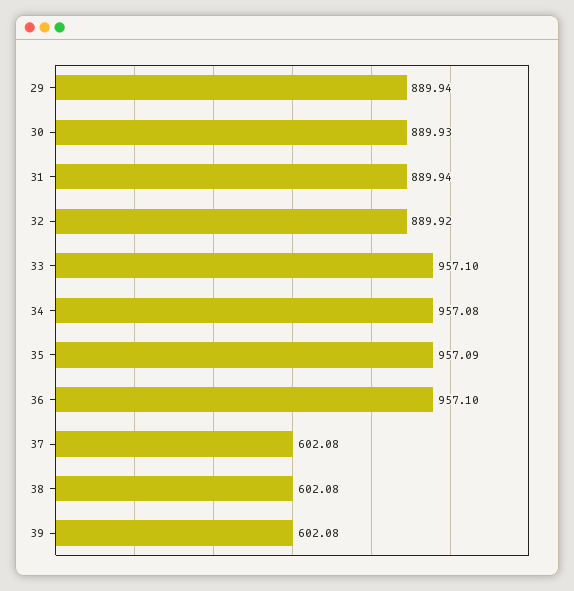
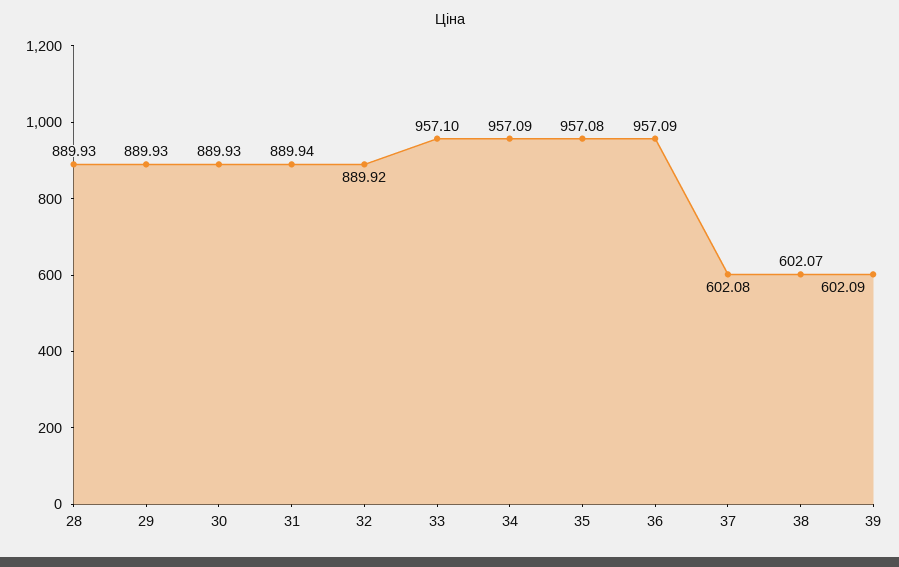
  {
-   "29": 889.94,
+   "29": 889.93,
    "30": 889.93,
    "31": 889.94,
    "32": 889.92,
    "33": 957.1,
-   "34": 957.08,
+   "34": 957.09,
-   "35": 957.09,
+   "35": 957.08,
-   "36": 957.1,
+   "36": 957.09,
    "37": 602.08,
-   "38": 602.08,
+   "38": 602.07,
-   "39": 602.08
+   "39": 602.09,
+   "28": 889.93
  }

